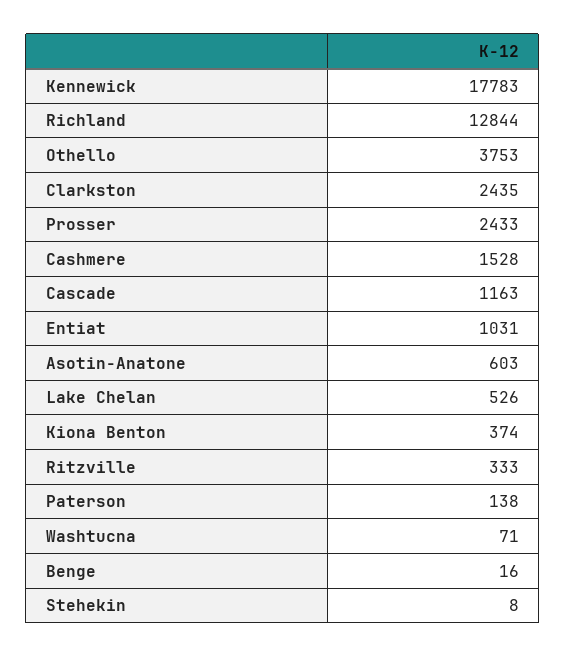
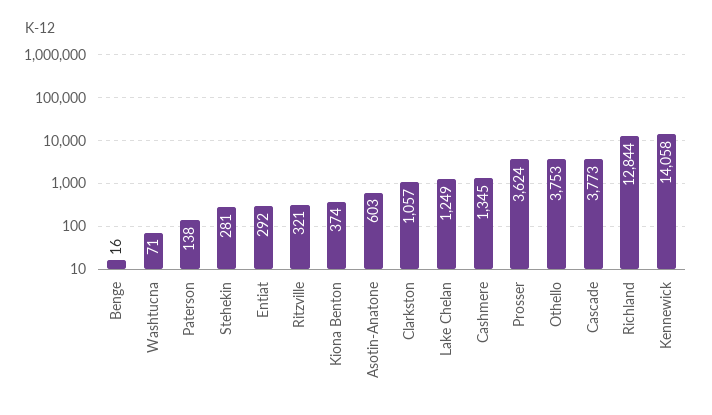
  {
-   "Kennewick": 17783,
+   "Kennewick": 14058,
    "Richland": 12844,
    "Othello": 3753,
-   "Clarkston": 2435,
+   "Clarkston": 1057,
-   "Prosser": 2433,
+   "Prosser": 3624,
-   "Cashmere": 1528,
+   "Cashmere": 1345,
-   "Cascade": 1163,
+   "Cascade": 3773,
-   "Entiat": 1031,
+   "Entiat": 292,
    "Asotin-Anatone": 603,
-   "Lake Chelan": 526,
+   "Lake Chelan": 1249,
    "Kiona Benton": 374,
-   "Ritzville": 333,
+   "Ritzville": 321,
    "Paterson": 138,
    "Washtucna": 71,
    "Benge": 16,
-   "Stehekin": 8
+   "Stehekin": 281
  }

